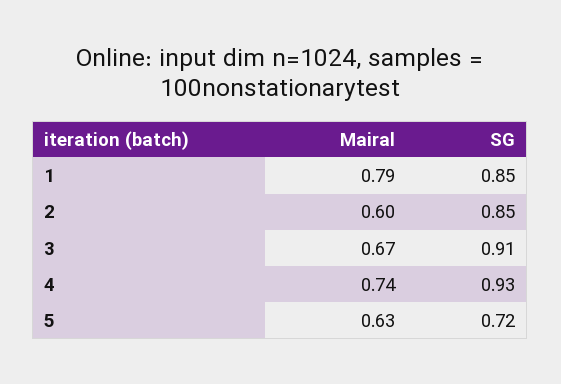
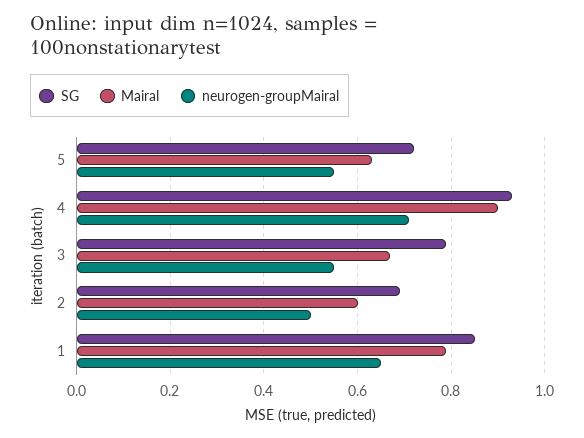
  {
    "Mairal": {
      "1": 0.79,
      "2": 0.6,
      "3": 0.67,
-     "4": 0.74,
+     "4": 0.9,
      "5": 0.63
    },
    "SG": {
      "1": 0.85,
-     "2": 0.85,
+     "2": 0.7,
-     "3": 0.91,
+     "3": 0.8,
      "4": 0.93,
      "5": 0.72
-   }
+   },
+   "neurogen-groupMairal": {
+     "5": 0.55,
+     "4": 0.7,
+     "3": 0.55,
+     "2": 0.5,
+     "1": 0.65
+   }
  }

